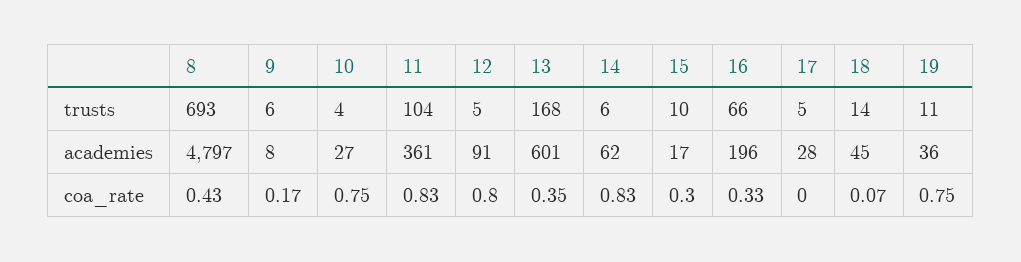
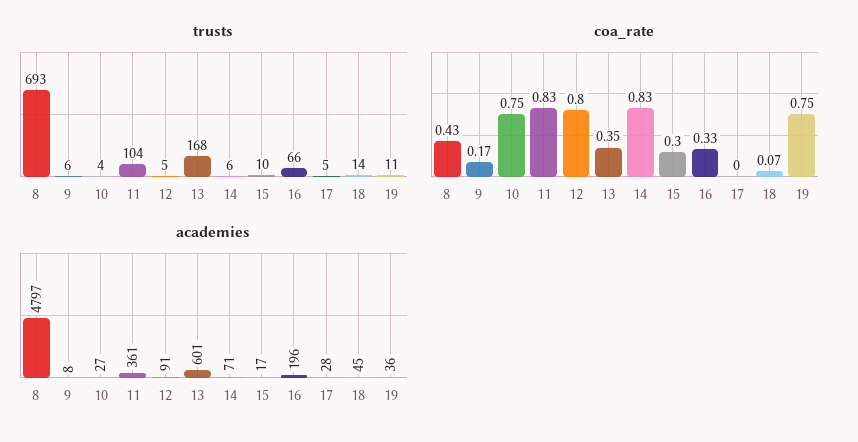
  {
    "trusts": {
      "8": 693,
      "9": 6,
      "10": 4,
      "11": 104,
      "12": 5,
      "13": 168,
      "14": 6,
      "15": 10,
      "16": 66,
      "17": 5,
      "18": 14,
      "19": 11
    },
    "academies": {
      "8": 4797,
      "9": 8,
      "10": 27,
      "11": 361,
      "12": 91,
      "13": 601,
-     "14": 62,
+     "14": 71,
      "15": 17,
      "16": 196,
      "17": 28,
      "18": 45,
      "19": 36
    },
    "coa_rate": {
      "8": 0.43,
      "9": 0.17,
      "10": 0.75,
      "11": 0.83,
      "12": 0.8,
      "13": 0.35,
      "14": 0.83,
      "15": 0.3,
      "16": 0.33,
      "17": 0,
      "18": 0.07,
      "19": 0.75
    }
  }

